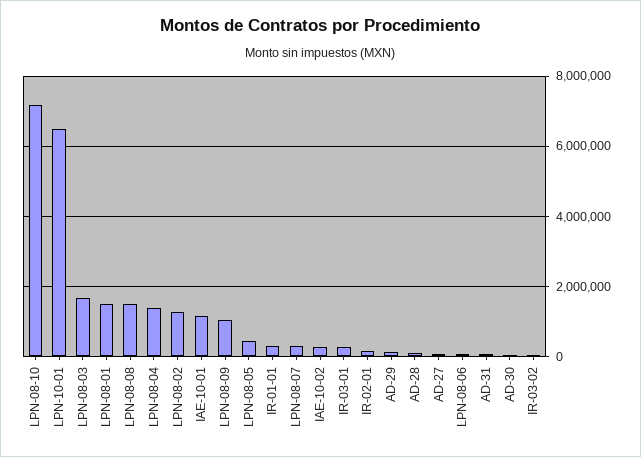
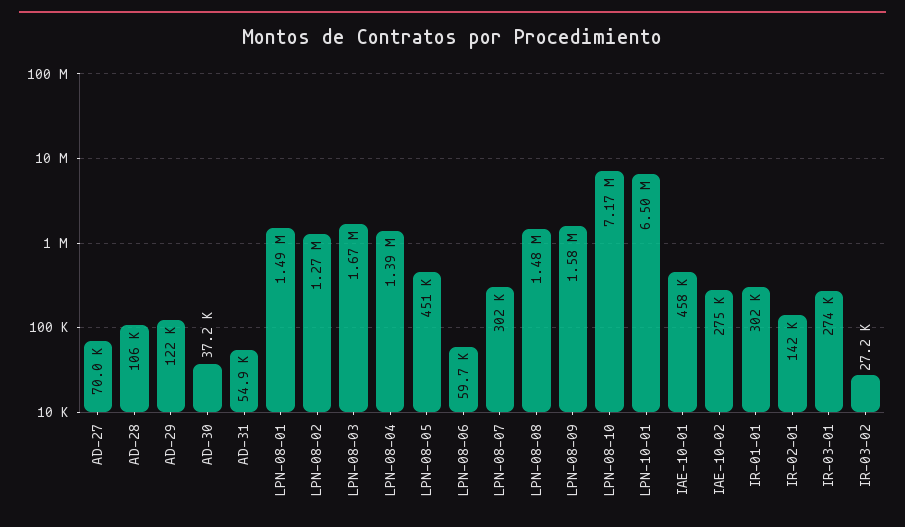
  {
    "LPN-08-10": 7170000,
    "LPN-10-01": 6500000,
    "LPN-08-03": 1670000,
    "LPN-08-01": 1490000,
    "LPN-08-08": 1480000,
    "LPN-08-04": 1390000,
    "LPN-08-02": 1270000,
-   "IAE-10-01": 1200000,
+   "IAE-10-01": 458000,
-   "LPN-08-09": 1000000,
+   "LPN-08-09": 1580000,
    "LPN-08-05": 451000,
    "IR-01-01": 302000,
    "LPN-08-07": 302000,
    "IAE-10-02": 275000,
    "IR-03-01": 274000,
    "IR-02-01": 142000,
    "AD-29": 122000,
    "AD-28": 106000,
    "AD-27": 70000,
    "LPN-08-06": 59700,
    "AD-31": 54900,
    "AD-30": 37200,
    "IR-03-02": 27200
  }

